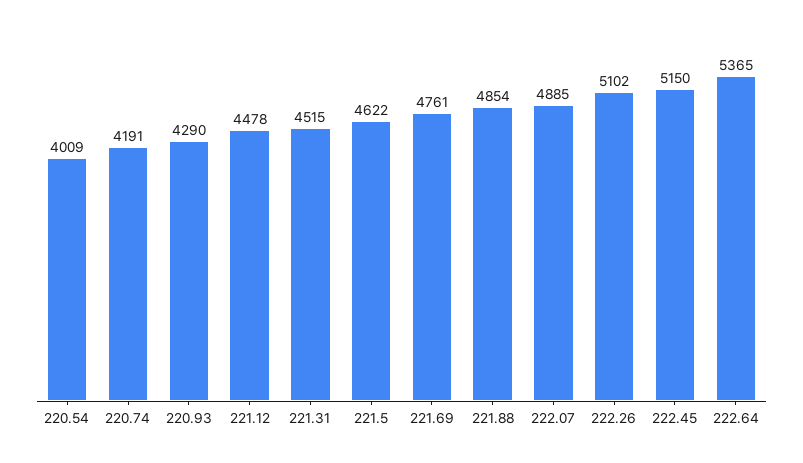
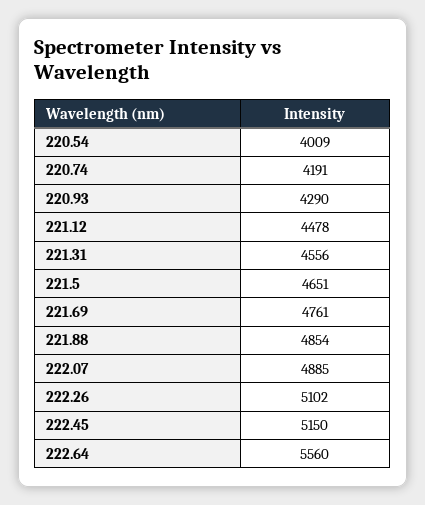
  {
    "220.54": 4009,
    "220.74": 4191,
    "220.93": 4290,
    "221.12": 4478,
-   "221.31": 4515,
+   "221.31": 4556,
-   "221.5": 4622,
+   "221.5": 4651,
    "221.69": 4761,
    "221.88": 4854,
    "222.07": 4885,
    "222.26": 5102,
    "222.45": 5150,
-   "222.64": 5365
+   "222.64": 5560
  }

